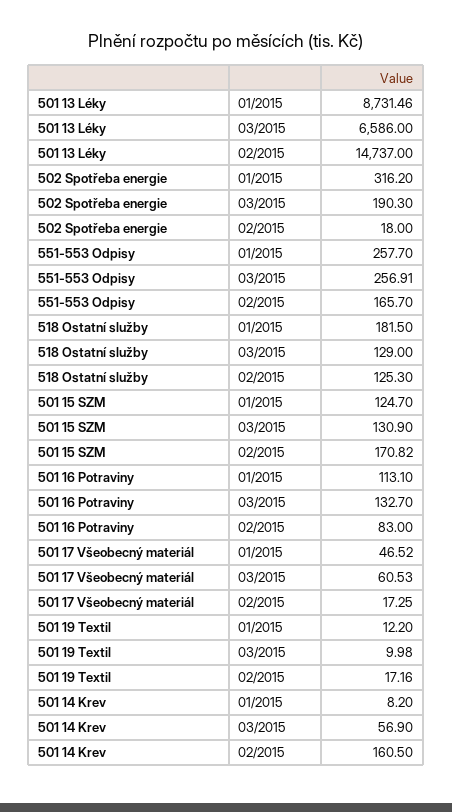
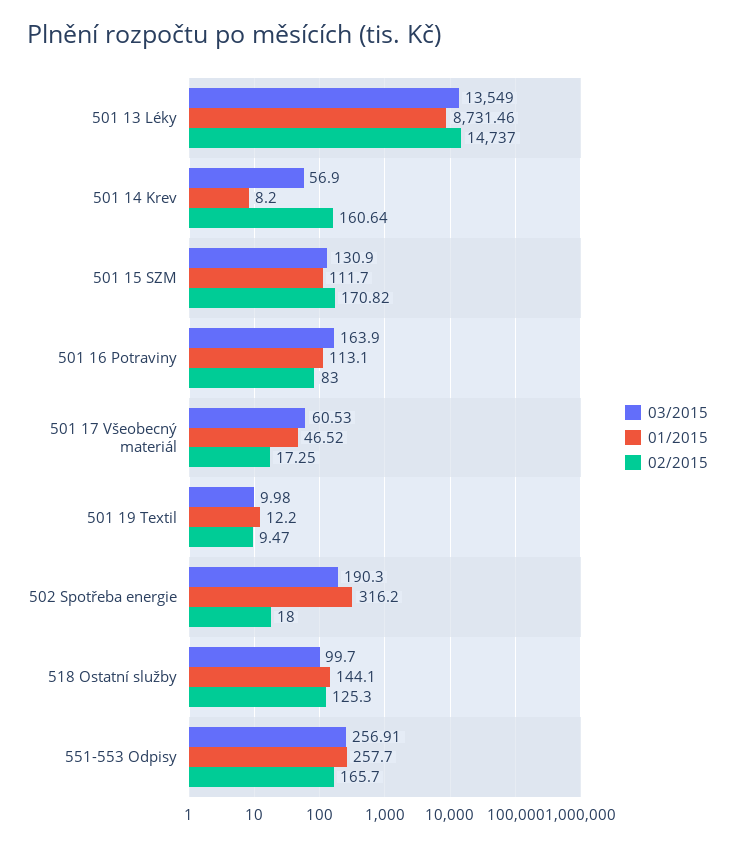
  {
    "01/2015": {
      "501 13 Léky": 8731.46,
      "502 Spotřeba energie": 316.2,
      "551-553 Odpisy": 257.7,
-     "518 Ostatní služby": 181.5,
+     "518 Ostatní služby": 144.1,
-     "501 15 SZM": 124.7,
+     "501 15 SZM": 111.7,
      "501 16 Potraviny": 113.1,
      "501 17 Všeobecný materiál": 46.52,
      "501 19 Textil": 12.2,
      "501 14 Krev": 8.2
    },
    "03/2015": {
-     "501 13 Léky": 6586,
+     "501 13 Léky": 13549,
      "502 Spotřeba energie": 190.3,
      "551-553 Odpisy": 256.91,
-     "518 Ostatní služby": 129,
+     "518 Ostatní služby": 99.7,
      "501 15 SZM": 130.9,
-     "501 16 Potraviny": 132.7,
+     "501 16 Potraviny": 163.9,
      "501 17 Všeobecný materiál": 60.53,
      "501 19 Textil": 9.98,
      "501 14 Krev": 56.9
    },
    "02/2015": {
      "501 13 Léky": 14737,
      "502 Spotřeba energie": 18,
      "551-553 Odpisy": 165.7,
      "518 Ostatní služby": 125.3,
      "501 15 SZM": 170.82,
      "501 16 Potraviny": 83,
      "501 17 Všeobecný materiál": 17.25,
-     "501 19 Textil": 17.16,
+     "501 19 Textil": 9.47,
-     "501 14 Krev": 160.5
+     "501 14 Krev": 160.64
    }
  }

